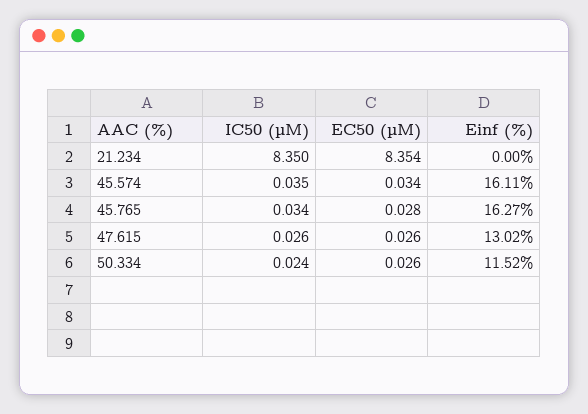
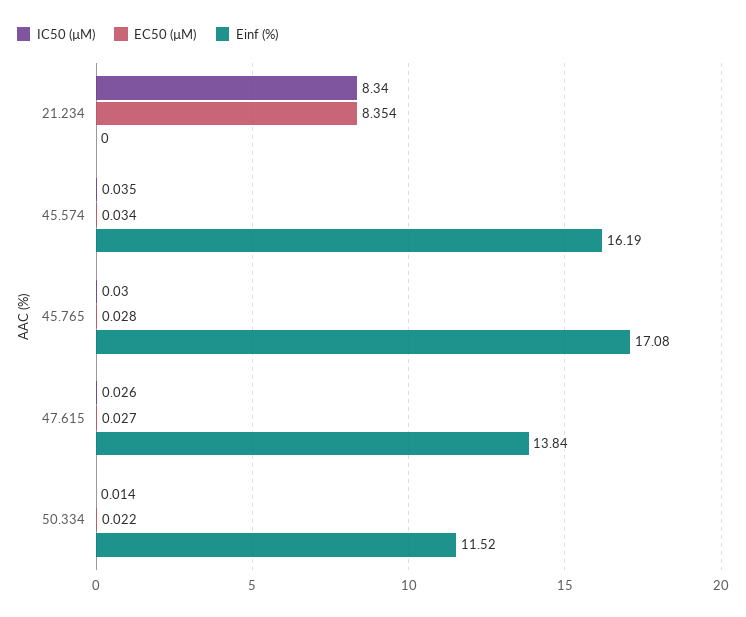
  {
    "IC50 (µM)": {
-     "21.234": 8.35,
+     "21.234": 8.34,
      "45.574": 0.035,
-     "45.765": 0.034,
+     "45.765": 0.03,
      "47.615": 0.026,
-     "50.334": 0.024
+     "50.334": 0.014
    },
    "EC50 (µM)": {
      "21.234": 8.354,
      "45.574": 0.034,
      "45.765": 0.028,
-     "47.615": 0.026,
+     "47.615": 0.027,
-     "50.334": 0.026
+     "50.334": 0.022
    },
    "Einf (%)": {
      "21.234": 0,
-     "45.574": 16.11,
+     "45.574": 16.19,
-     "45.765": 16.27,
+     "45.765": 17.08,
-     "47.615": 13.02,
+     "47.615": 13.84,
      "50.334": 11.52
    }
  }

